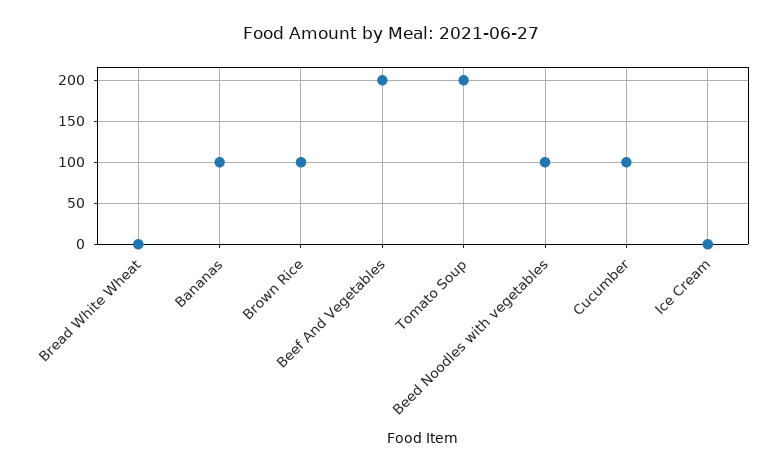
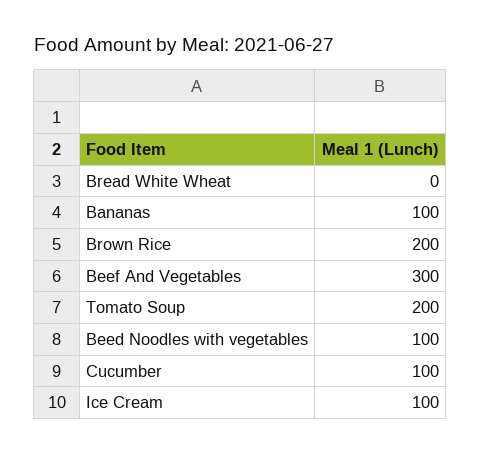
  {
    "Bread White Wheat": 0,
    "Bananas": 100,
-   "Brown Rice": 100,
+   "Brown Rice": 200,
-   "Beef And Vegetables": 200,
+   "Beef And Vegetables": 300,
    "Tomato Soup": 200,
    "Beed Noodles with vegetables": 100,
    "Cucumber": 100,
-   "Ice Cream": 0
+   "Ice Cream": 100
  }

